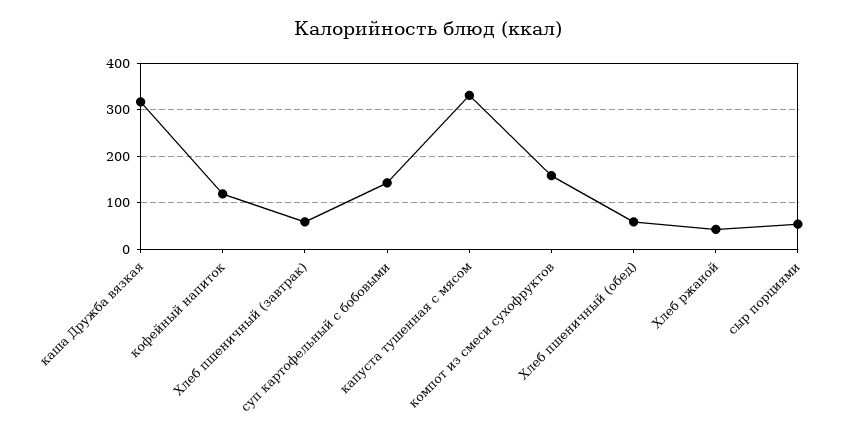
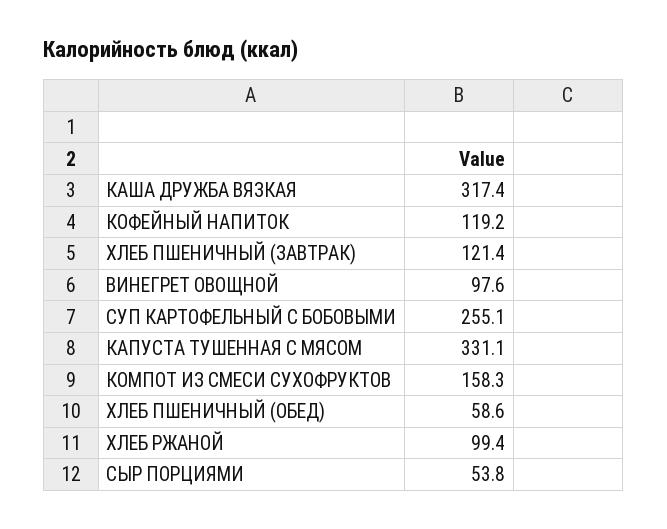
  {
    "каша Дружба вязкая": 317.4,
    "кофейный напиток": 119.2,
-   "Хлеб пшеничный (завтрак)": 60,
+   "Хлеб пшеничный (завтрак)": 121.4,
-   "суп картофельный с бобовыми": 140,
+   "суп картофельный с бобовыми": 255.1,
    "капуста тушенная с мясом": 331.1,
    "компот из смеси сухофруктов": 158.3,
    "Хлеб пшеничный (обед)": 58.6,
-   "Хлеб ржаной": 40,
+   "Хлеб ржаной": 99.4,
-   "сыр порциями": 53.8
+   "сыр порциями": 53.8,
+   "ВИНЕГРЕТ ОВОЩНОЙ": 97.6
  }

